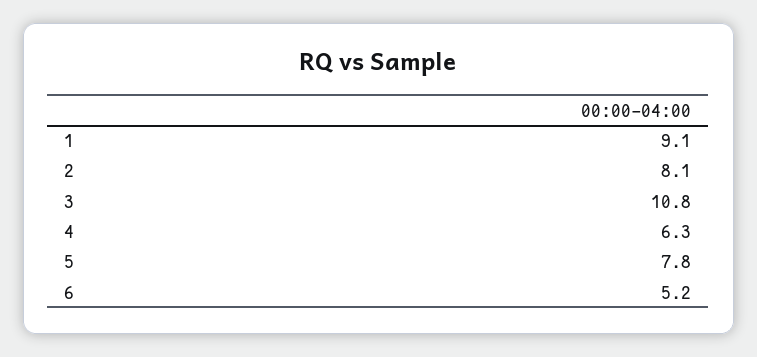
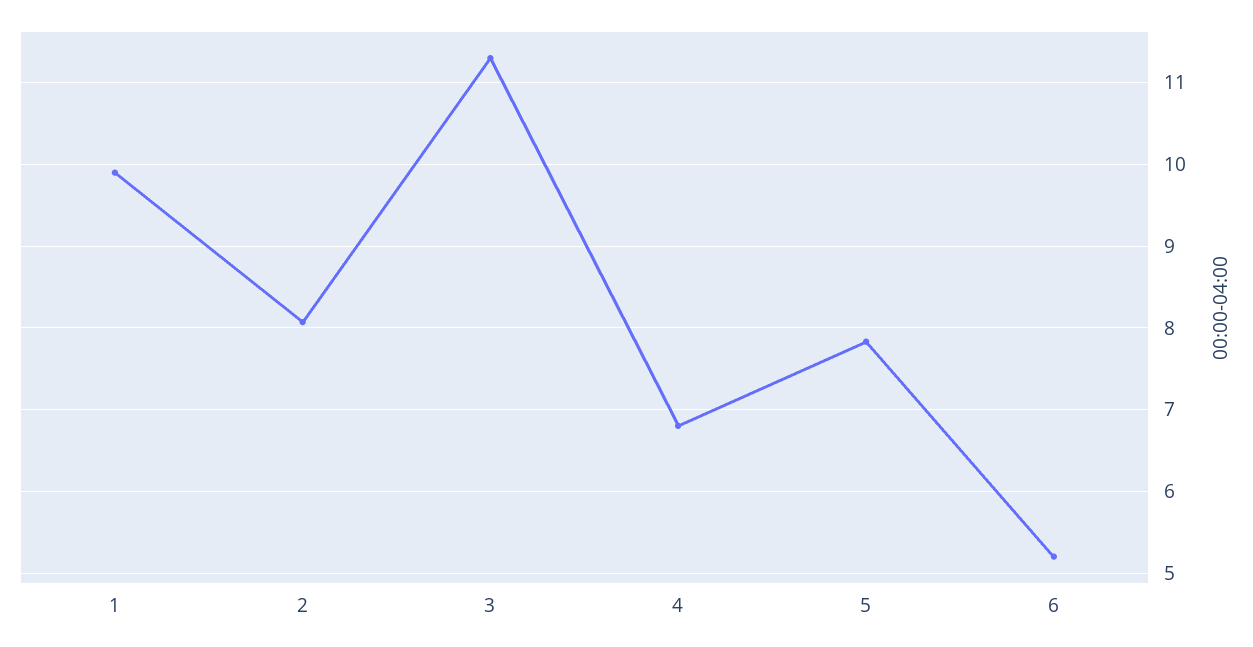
  {
-   "1": 9.1,
+   "1": 9.9,
    "2": 8.1,
-   "3": 10.8,
+   "3": 11.3,
-   "4": 6.3,
+   "4": 6.8,
    "5": 7.8,
    "6": 5.2
  }

